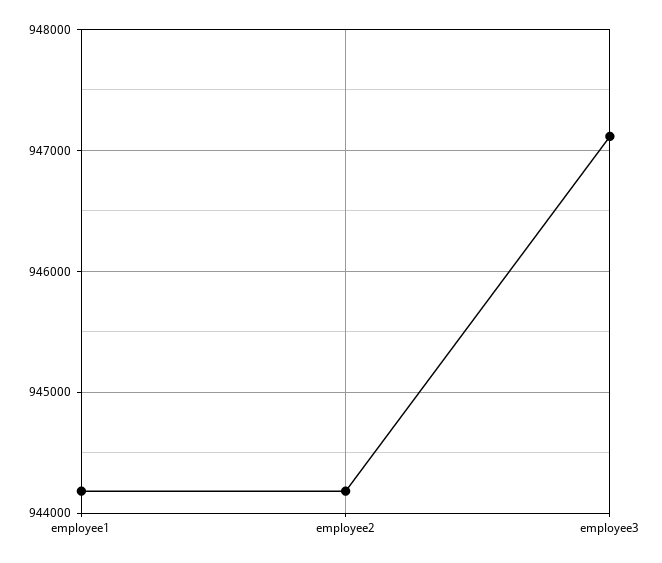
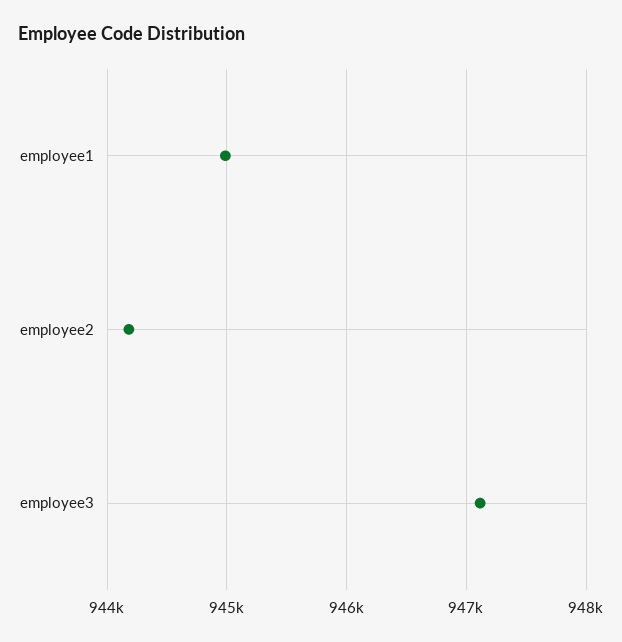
  {
-   "employee1": 944200,
+   "employee1": 945000,
    "employee2": 944200,
    "employee3": 947100
  }

